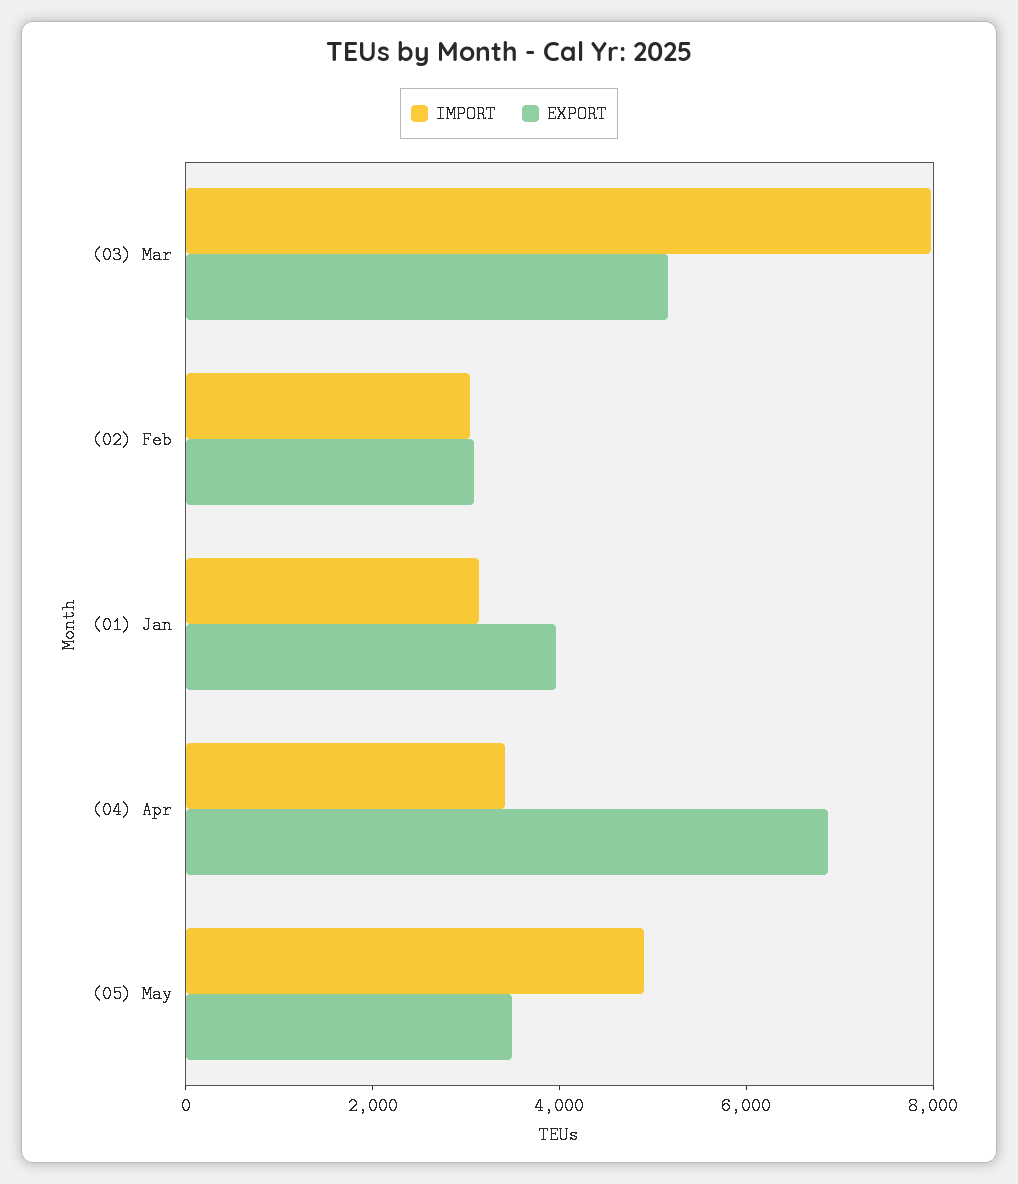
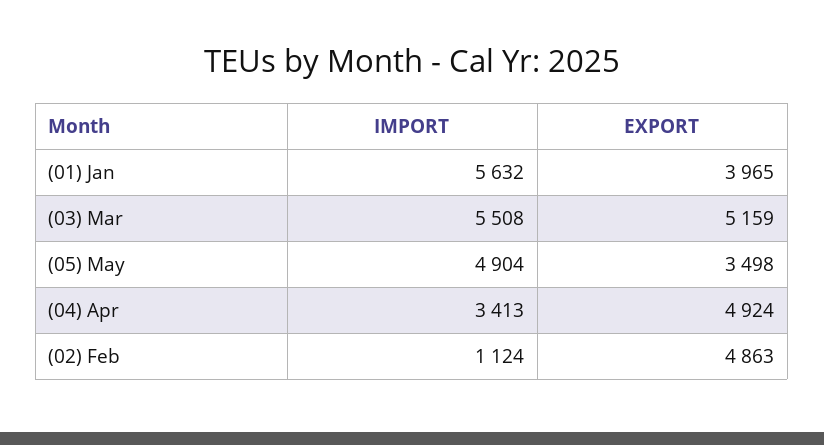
  {
    "IMPORT": {
-     "(03) Mar": 8000,
+     "(03) Mar": 5508,
-     "(02) Feb": 3000,
+     "(02) Feb": 1124,
-     "(01) Jan": 3000,
+     "(01) Jan": 5632,
      "(04) Apr": 3413,
      "(05) May": 4904
    },
    "EXPORT": {
      "(03) Mar": 5159,
-     "(02) Feb": 3000,
+     "(02) Feb": 4863,
      "(01) Jan": 3965,
-     "(04) Apr": 7000,
+     "(04) Apr": 4924,
      "(05) May": 3498
    }
  }

